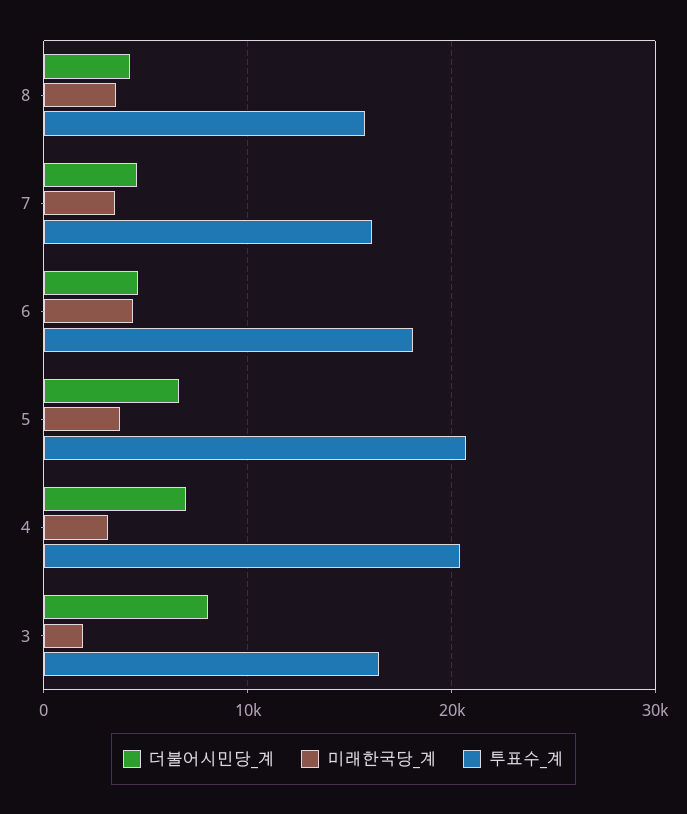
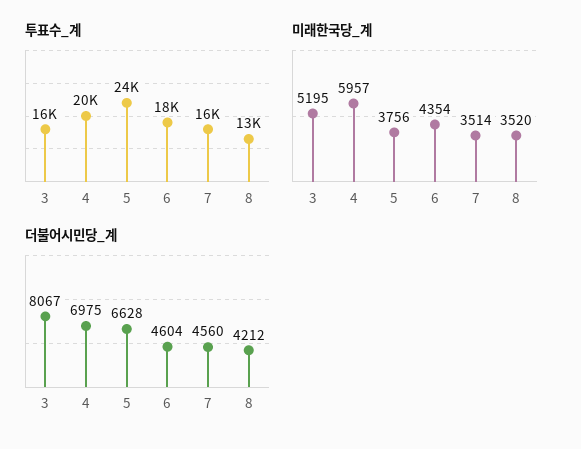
  {
    "더불어시민당_계": {
      "8": 4212,
      "7": 4560,
      "6": 4604,
      "5": 6628,
      "4": 6975,
      "3": 8067
    },
    "미래한국당_계": {
      "8": 3520,
      "7": 3514,
      "6": 4354,
      "5": 3756,
-     "4": 3000,
+     "4": 5957,
-     "3": 2000
+     "3": 5195
    },
    "투표수_계": {
-     "8": 16000,
+     "8": 13000,
      "7": 16000,
      "6": 18000,
-     "5": 21000,
+     "5": 24000,
      "4": 20000,
      "3": 16000
    }
  }

